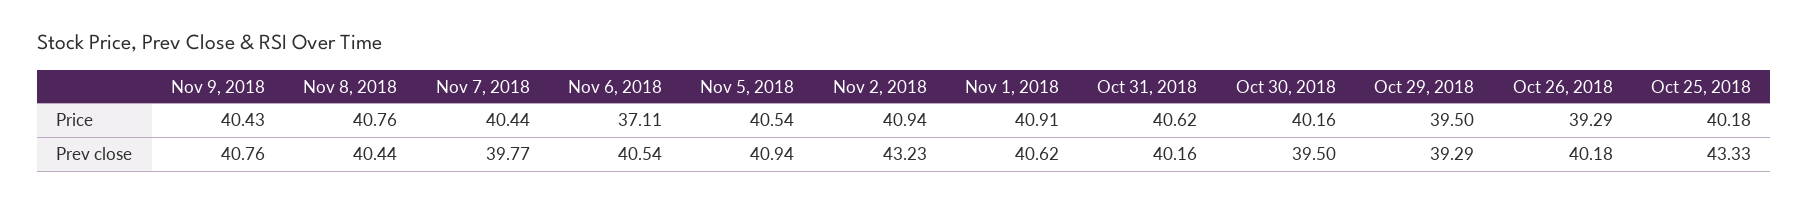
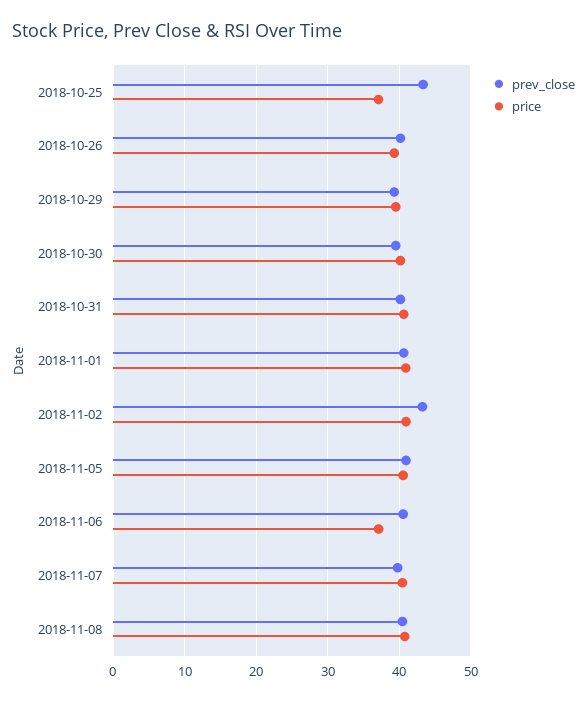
  {
    "Price": {
-     "Nov 9, 2018": 40.43,
      "Nov 8, 2018": 40.76,
      "Nov 7, 2018": 40.44,
      "Nov 6, 2018": 37.11,
      "Nov 5, 2018": 40.54,
      "Nov 2, 2018": 40.94,
      "Nov 1, 2018": 40.91,
      "Oct 31, 2018": 40.62,
      "Oct 30, 2018": 40.16,
      "Oct 29, 2018": 39.5,
      "Oct 26, 2018": 39.29,
-     "Oct 25, 2018": 40.18
+     "Oct 25, 2018": 37
    },
    "Prev close": {
-     "Nov 9, 2018": 40.76,
      "Nov 8, 2018": 40.44,
      "Nov 7, 2018": 39.77,
      "Nov 6, 2018": 40.54,
      "Nov 5, 2018": 40.94,
      "Nov 2, 2018": 43.23,
      "Nov 1, 2018": 40.62,
      "Oct 31, 2018": 40.16,
      "Oct 30, 2018": 39.5,
      "Oct 29, 2018": 39.29,
      "Oct 26, 2018": 40.18,
      "Oct 25, 2018": 43.33
    }
  }

